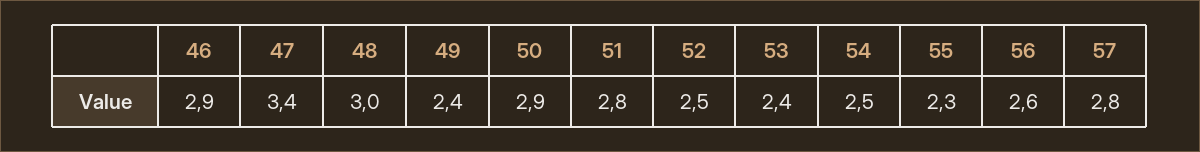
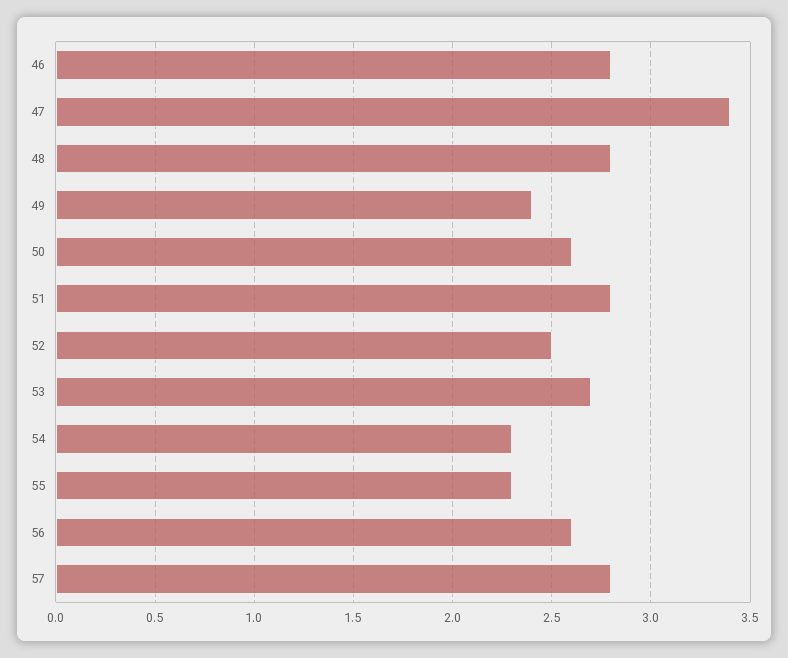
  {
-   "46": 2.9,
+   "46": 2.8,
    "47": 3.4,
-   "48": 3,
+   "48": 2.8,
    "49": 2.4,
-   "50": 2.9,
+   "50": 2.6,
    "51": 2.8,
    "52": 2.5,
-   "53": 2.4,
+   "53": 2.7,
-   "54": 2.5,
+   "54": 2.3,
    "55": 2.3,
    "56": 2.6,
    "57": 2.8
  }

